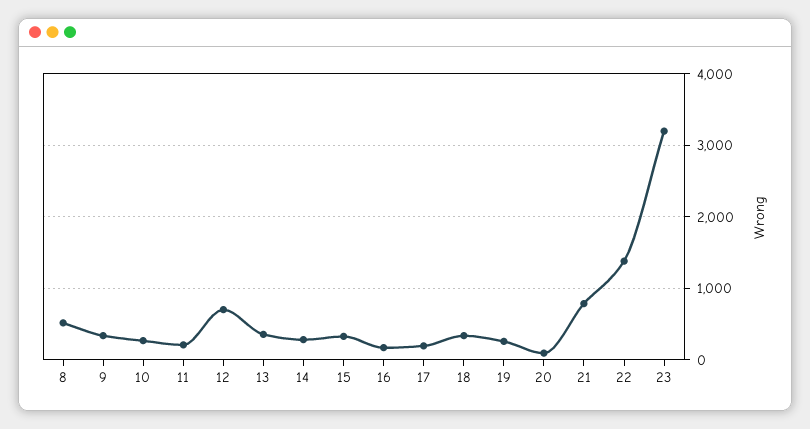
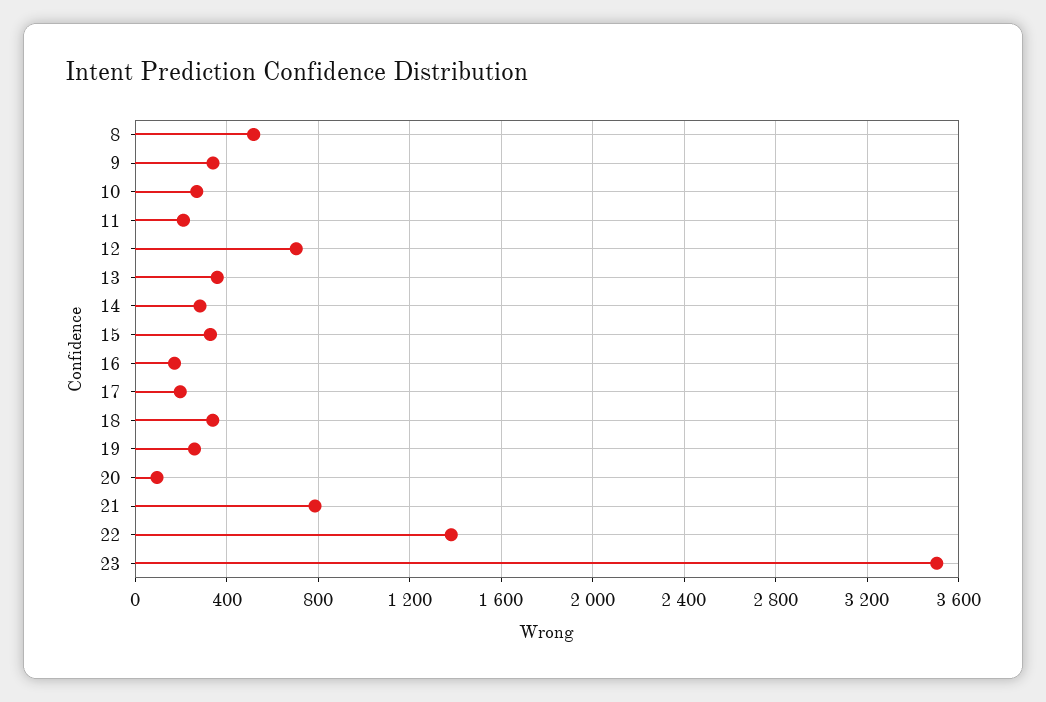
  {
    "8": 500,
    "9": 350,
    "10": 250,
    "11": 200,
    "12": 700,
    "13": 350,
    "14": 300,
    "15": 350,
    "16": 150,
    "17": 200,
    "18": 350,
    "19": 250,
    "20": 100,
    "21": 800,
    "22": 1400,
-   "23": 3200
+   "23": 3500
  }

